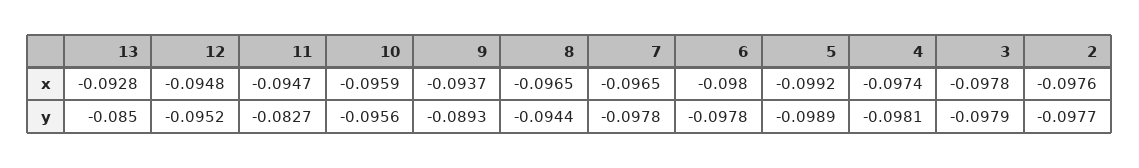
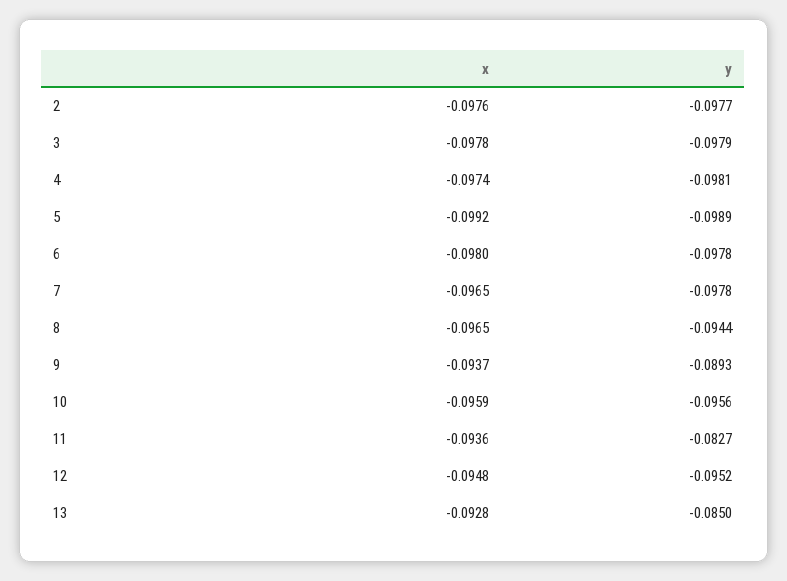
  {
    "13": {
      "x": -0.0928,
      "y": -0.085
    },
    "12": {
      "x": -0.0948,
      "y": -0.0952
    },
    "11": {
-     "x": -0.0947,
+     "x": -0.0936,
      "y": -0.0827
    },
    "10": {
      "x": -0.0959,
      "y": -0.0956
    },
    "9": {
      "x": -0.0937,
      "y": -0.0893
    },
    "8": {
      "x": -0.0965,
      "y": -0.0944
    },
    "7": {
      "x": -0.0965,
      "y": -0.0978
    },
    "6": {
      "x": -0.098,
      "y": -0.0978
    },
    "5": {
      "x": -0.0992,
      "y": -0.0989
    },
    "4": {
      "x": -0.0974,
      "y": -0.0981
    },
    "3": {
      "x": -0.0978,
      "y": -0.0979
    },
    "2": {
      "x": -0.0976,
      "y": -0.0977
    }
  }

